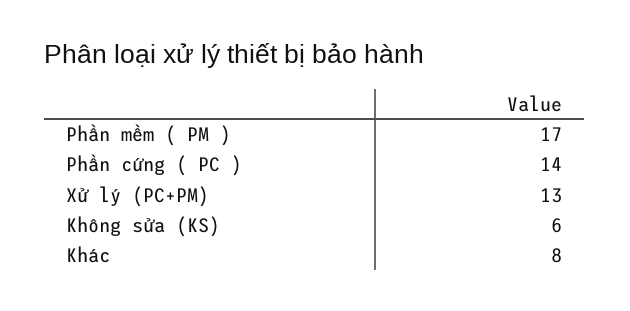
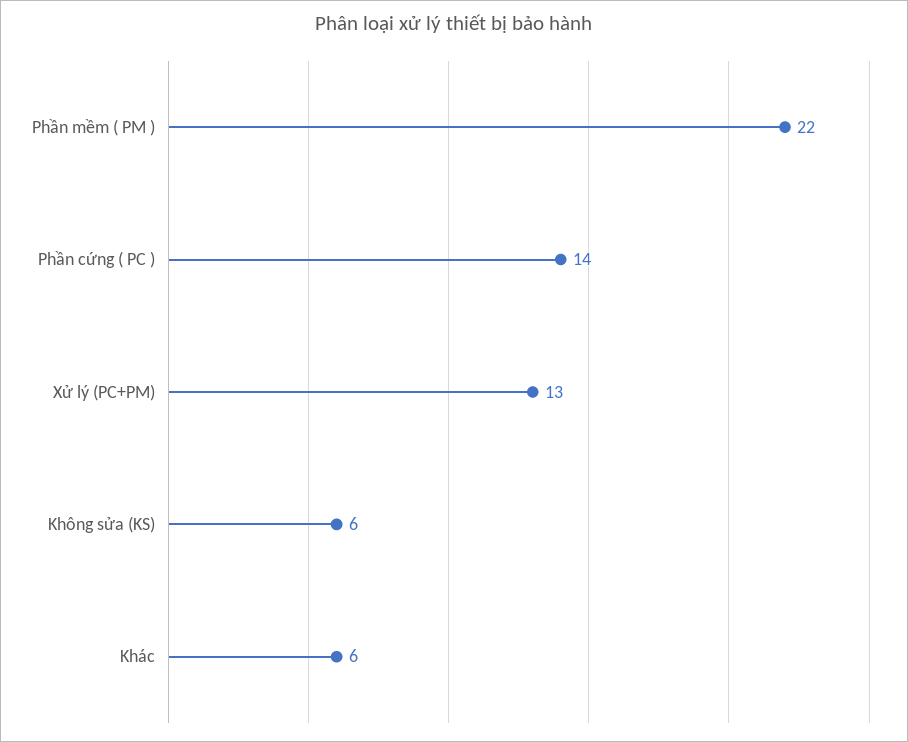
  {
-   "Phần mềm ( PM )": 17,
+   "Phần mềm ( PM )": 22,
    "Phần cứng ( PC )": 14,
    "Xử lý (PC+PM)": 13,
    "Không sửa (KS)": 6,
-   "Khác": 8
+   "Khác": 6
  }

